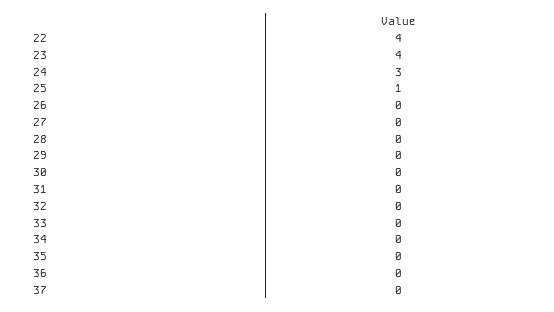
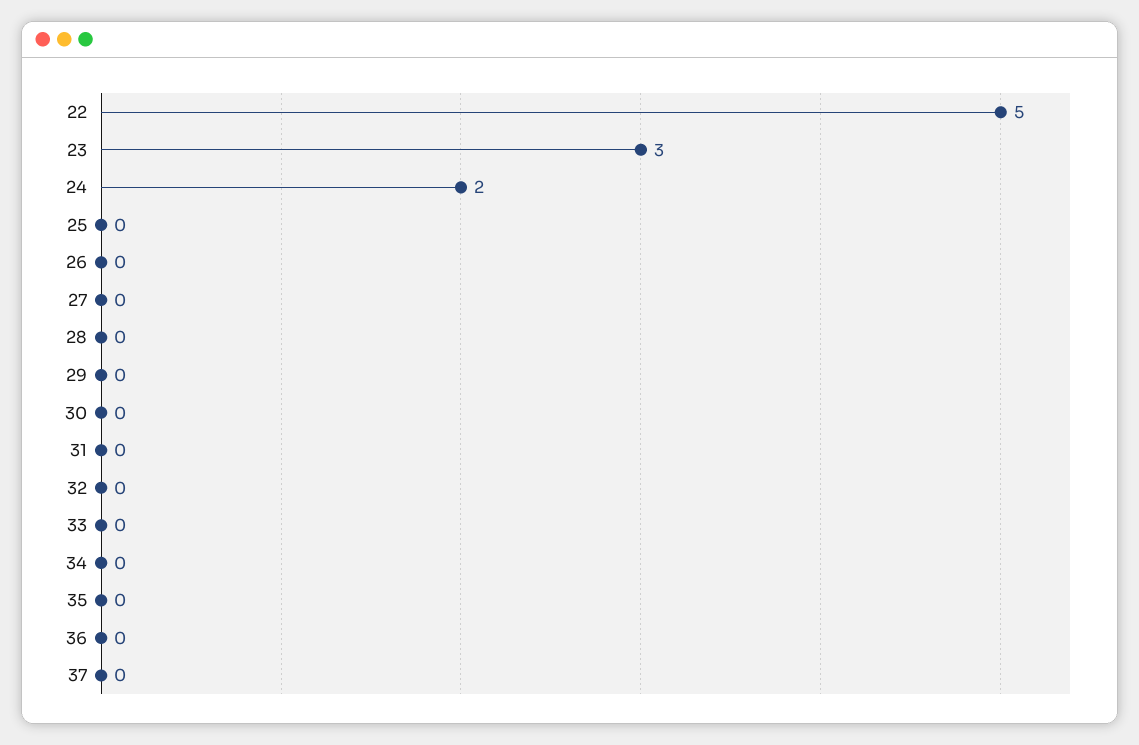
  {
-   "22": 4,
+   "22": 5,
-   "23": 4,
+   "23": 3,
-   "24": 3,
+   "24": 2,
-   "25": 1,
+   "25": 0,
    "26": 0,
    "27": 0,
    "28": 0,
    "29": 0,
    "30": 0,
    "31": 0,
    "32": 0,
    "33": 0,
    "34": 0,
    "35": 0,
    "36": 0,
    "37": 0
  }

